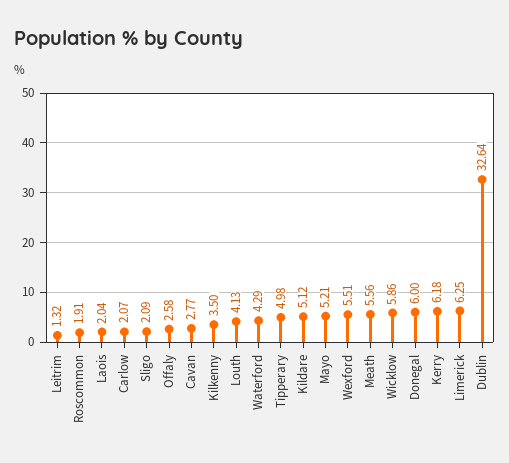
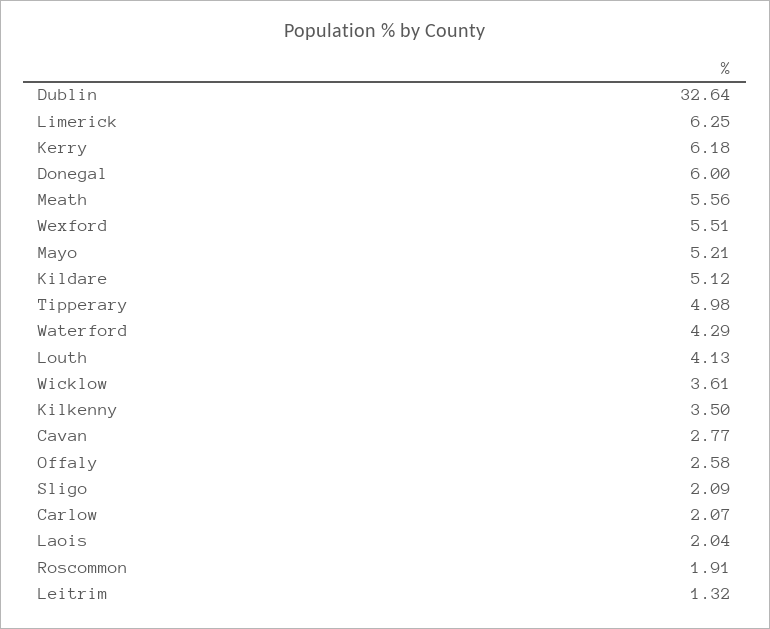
  {
    "Leitrim": 1.32,
    "Roscommon": 1.91,
    "Laois": 2.04,
    "Carlow": 2.07,
    "Sligo": 2.09,
    "Offaly": 2.58,
    "Cavan": 2.77,
    "Kilkenny": 3.5,
    "Louth": 4.13,
    "Waterford": 4.29,
    "Tipperary": 4.98,
    "Kildare": 5.12,
    "Mayo": 5.21,
    "Wexford": 5.51,
    "Meath": 5.56,
-   "Wicklow": 5.86,
+   "Wicklow": 3.61,
    "Donegal": 6,
    "Kerry": 6.18,
    "Limerick": 6.25,
    "Dublin": 32.64
  }

